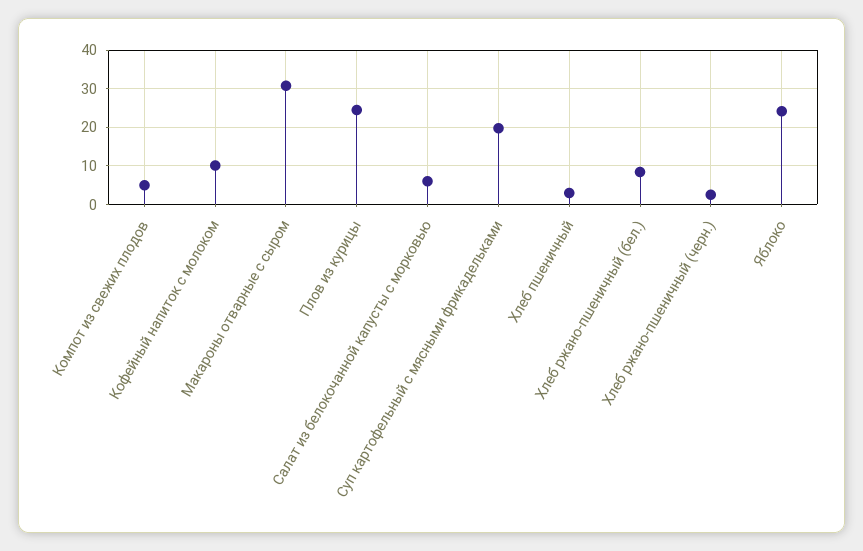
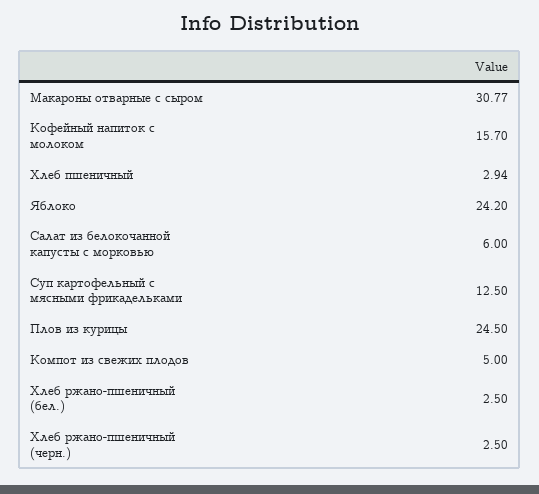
  {
    "Компот из свежих плодов": 5,
-   "Кофейный напиток с молоком": 10,
+   "Кофейный напиток с молоком": 15.7,
    "Макароны отварные с сыром": 30.77,
    "Плов из курицы": 24.5,
    "Салат из белокочанной капусты с морковью": 6,
-   "Суп картофельный с мясными фрикадельками": 20,
+   "Суп картофельный с мясными фрикадельками": 12.5,
    "Хлеб пшеничный": 2.94,
-   "Хлеб ржано-пшеничный (бел.)": 8,
+   "Хлеб ржано-пшеничный (бел.)": 2.5,
    "Хлеб ржано-пшеничный (черн.)": 2.5,
    "Яблоко": 24.2
  }

